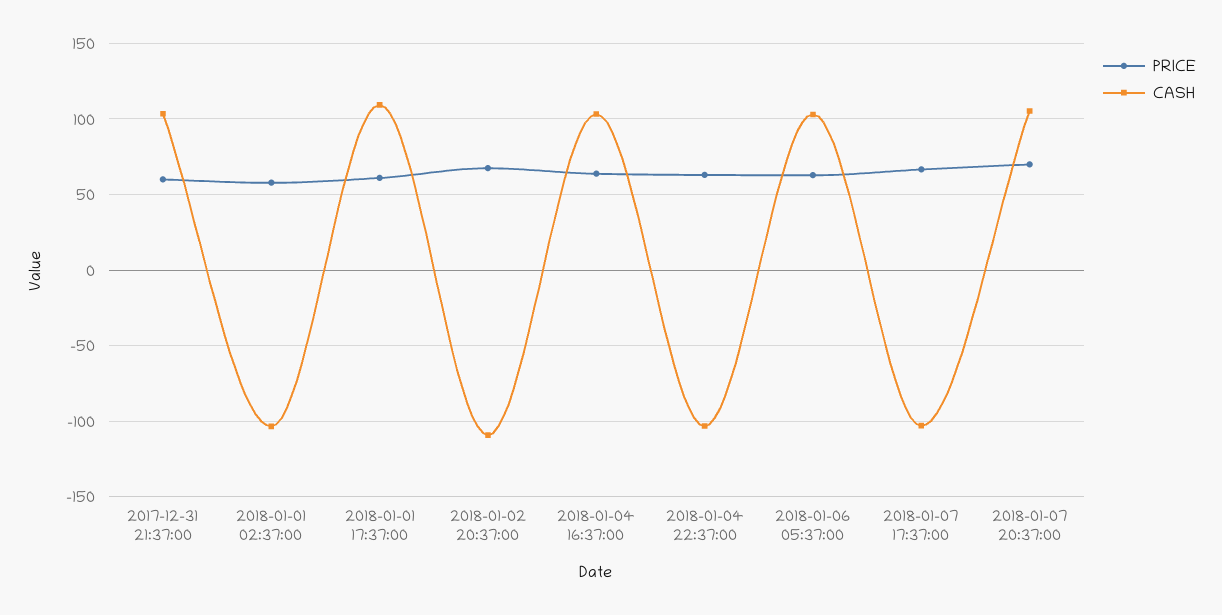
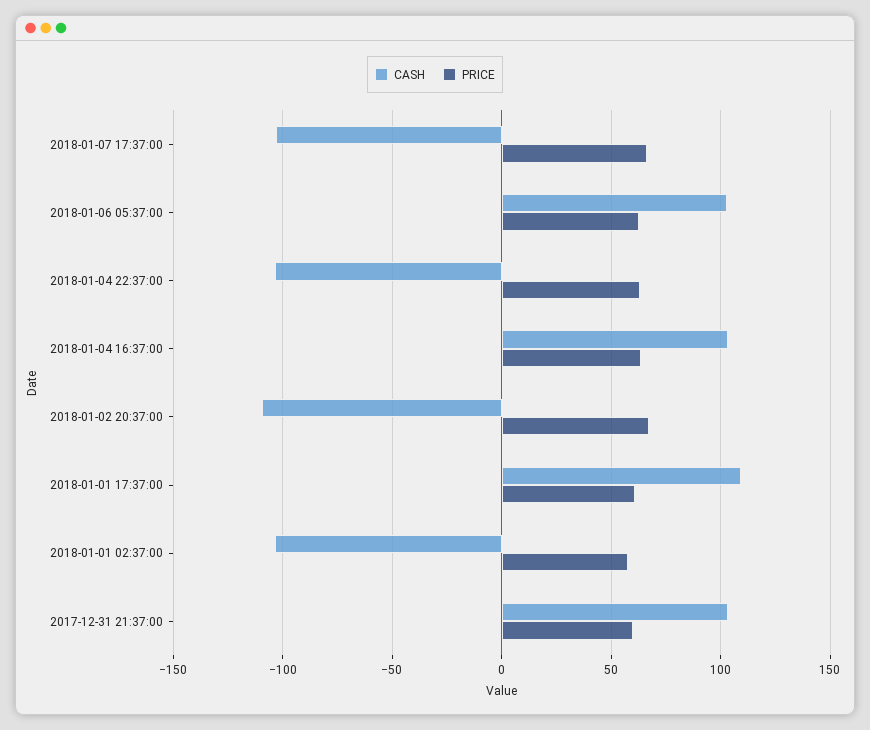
  {
    "PRICE": {
      "2017-12-31 21:37:00": 60,
      "2018-01-01 02:37:00": 60,
      "2018-01-01 17:37:00": 60,
      "2018-01-02 20:37:00": 65,
      "2018-01-04 16:37:00": 65,
      "2018-01-04 22:37:00": 65,
      "2018-01-06 05:37:00": 65,
-     "2018-01-07 17:37:00": 65,
+     "2018-01-07 17:37:00": 65
-     "2018-01-07 20:37:00": 70
    },
    "CASH": {
      "2017-12-31 21:37:00": 105,
      "2018-01-01 02:37:00": -105,
      "2018-01-01 17:37:00": 110,
      "2018-01-02 20:37:00": -110,
      "2018-01-04 16:37:00": 105,
      "2018-01-04 22:37:00": -105,
      "2018-01-06 05:37:00": 105,
-     "2018-01-07 17:37:00": -105,
+     "2018-01-07 17:37:00": -105
-     "2018-01-07 20:37:00": 105
    }
  }

